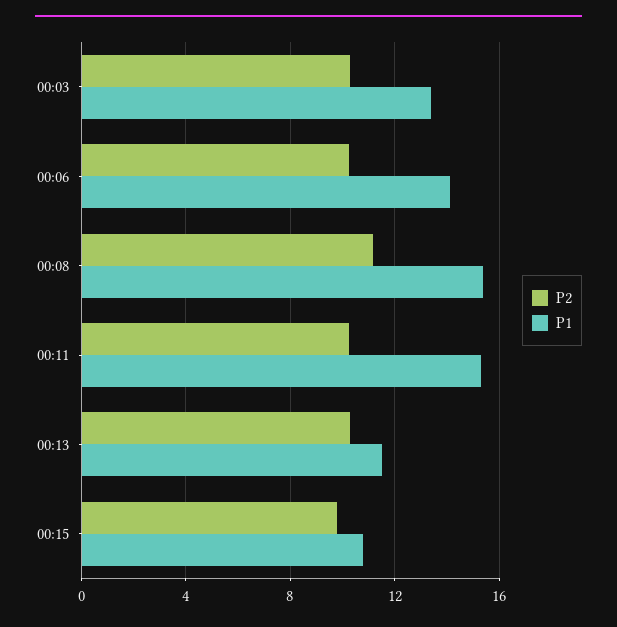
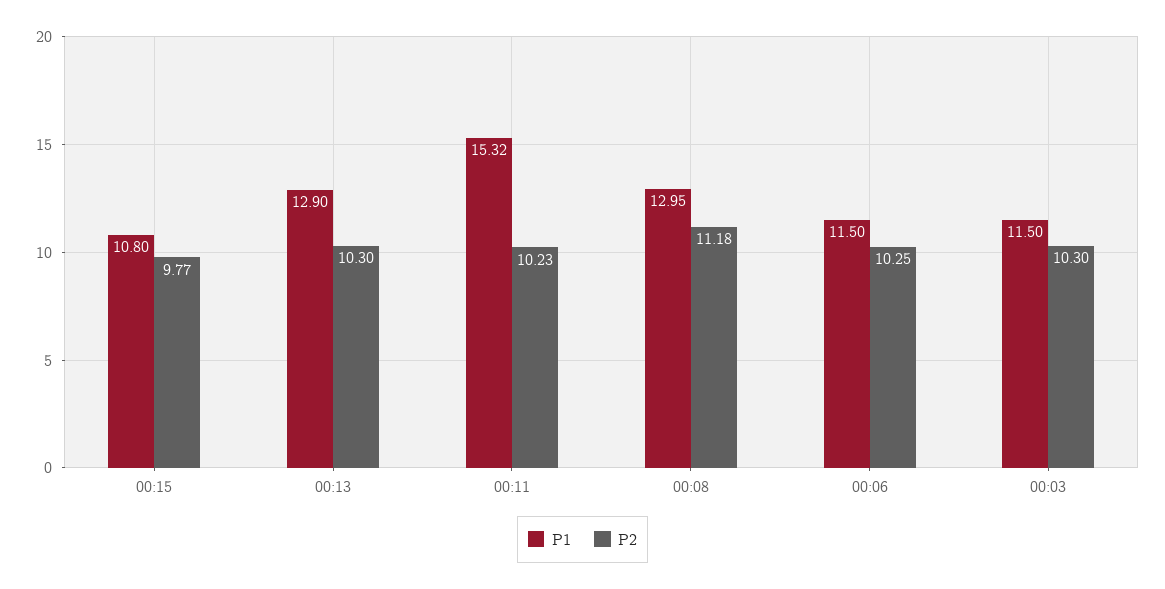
  {
    "P2": {
      "00:03": 10.3,
      "00:06": 10.25,
      "00:08": 11.18,
      "00:11": 10.23,
      "00:13": 10.3,
      "00:15": 9.77
    },
    "P1": {
-     "00:03": 13.5,
+     "00:03": 11.5,
-     "00:06": 14,
+     "00:06": 11.5,
-     "00:08": 15.5,
+     "00:08": 12.95,
      "00:11": 15.32,
-     "00:13": 11.5,
+     "00:13": 12.9,
      "00:15": 10.8
    }
  }

